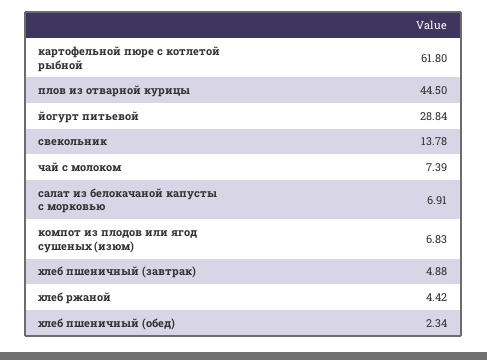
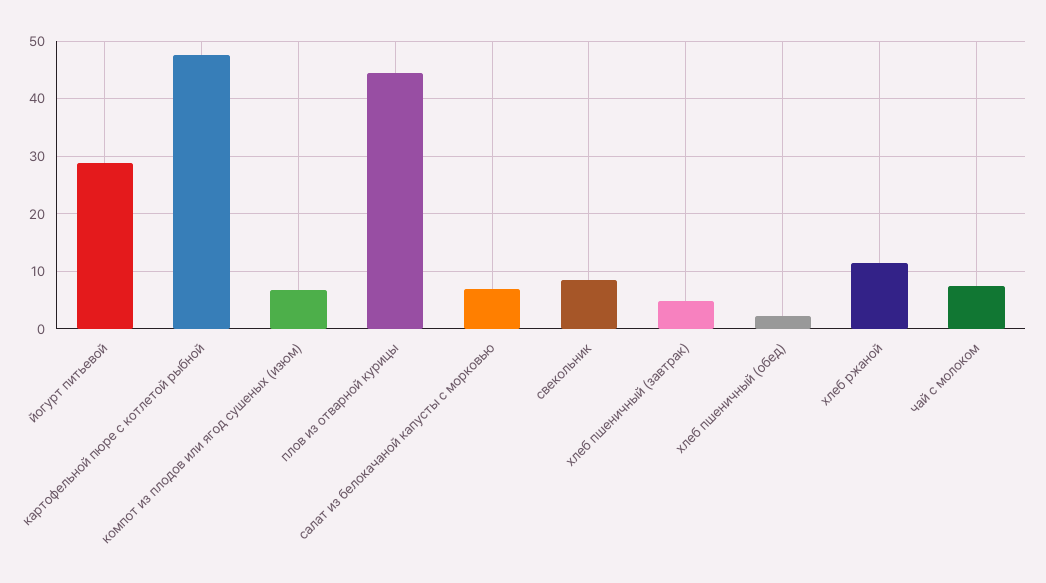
  {
-   "картофельной пюре с котлетой рыбной": 61.8,
+   "картофельной пюре с котлетой рыбной": 48,
    "плов из отварной курицы": 44.5,
    "йогурт питьевой": 28.84,
-   "свекольник": 13.78,
+   "свекольник": 8,
    "чай с молоком": 7.39,
    "салат из белокачаной капусты с морковью": 6.91,
    "компот из плодов или ягод сушеных (изюм)": 6.83,
    "хлеб пшеничный (завтрак)": 4.88,
-   "хлеб ржаной": 4.42,
+   "хлеб ржаной": 12,
    "хлеб пшеничный (обед)": 2.34
  }

